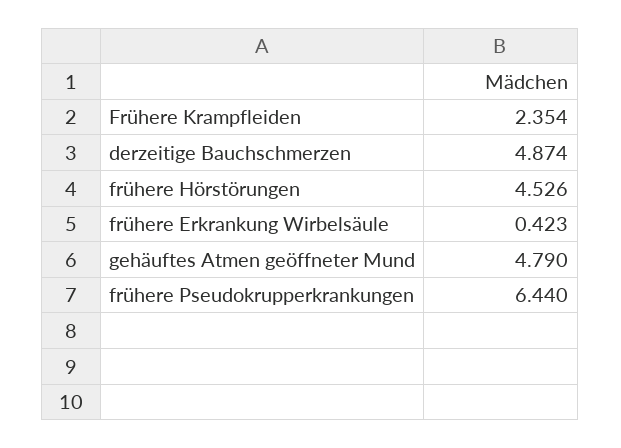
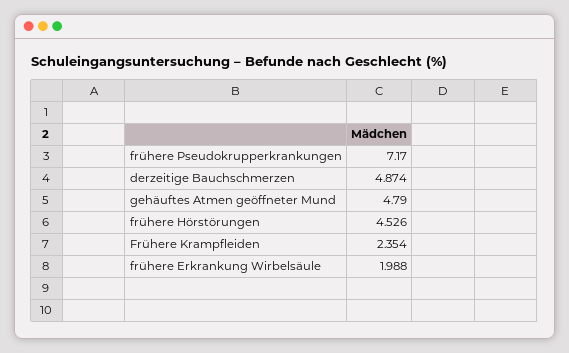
  {
    "Frühere Krampfleiden": 2.354,
    "derzeitige Bauchschmerzen": 4.874,
    "frühere Hörstörungen": 4.526,
-   "frühere Erkrankung Wirbelsäule": 0.423,
+   "frühere Erkrankung Wirbelsäule": 1.988,
    "gehäuftes Atmen geöffneter Mund": 4.79,
-   "frühere Pseudokrupperkrankungen": 6.44
+   "frühere Pseudokrupperkrankungen": 7.17
  }

